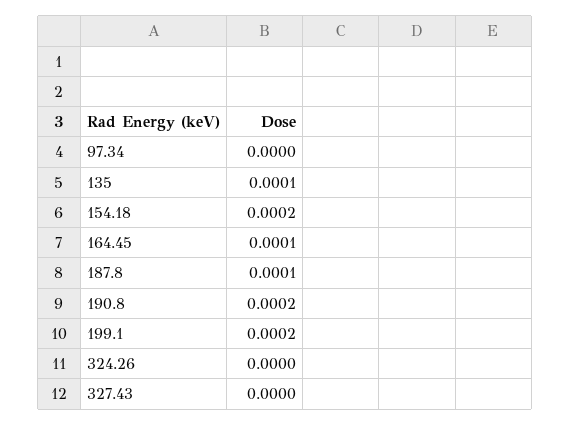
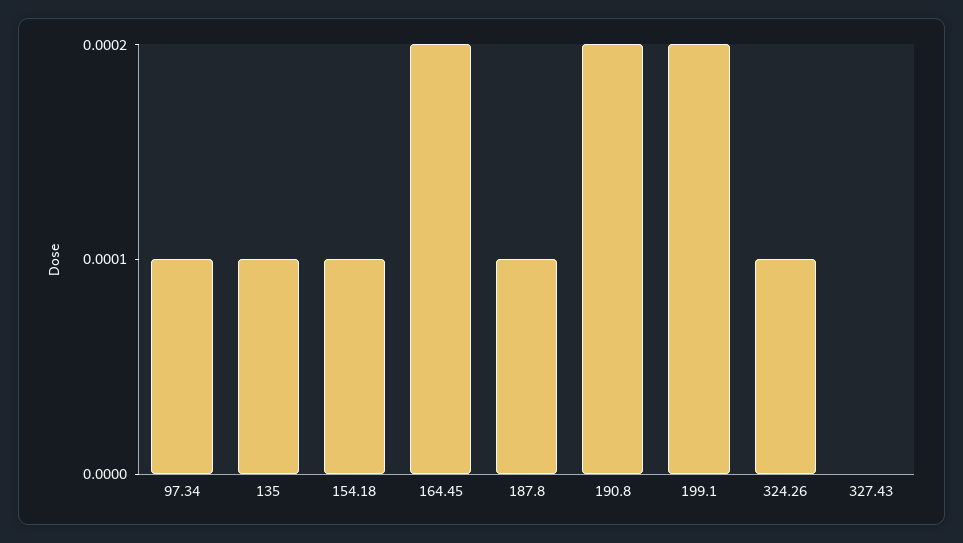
  {
-   "97.34": 0,
+   "97.34": 0.0001,
    "135": 0.0001,
-   "154.18": 0.0002,
+   "154.18": 0.0001,
-   "164.45": 0.0001,
+   "164.45": 0.0002,
    "187.8": 0.0001,
    "190.8": 0.0002,
    "199.1": 0.0002,
-   "324.26": 0,
+   "324.26": 0.0001,
    "327.43": 0
  }

